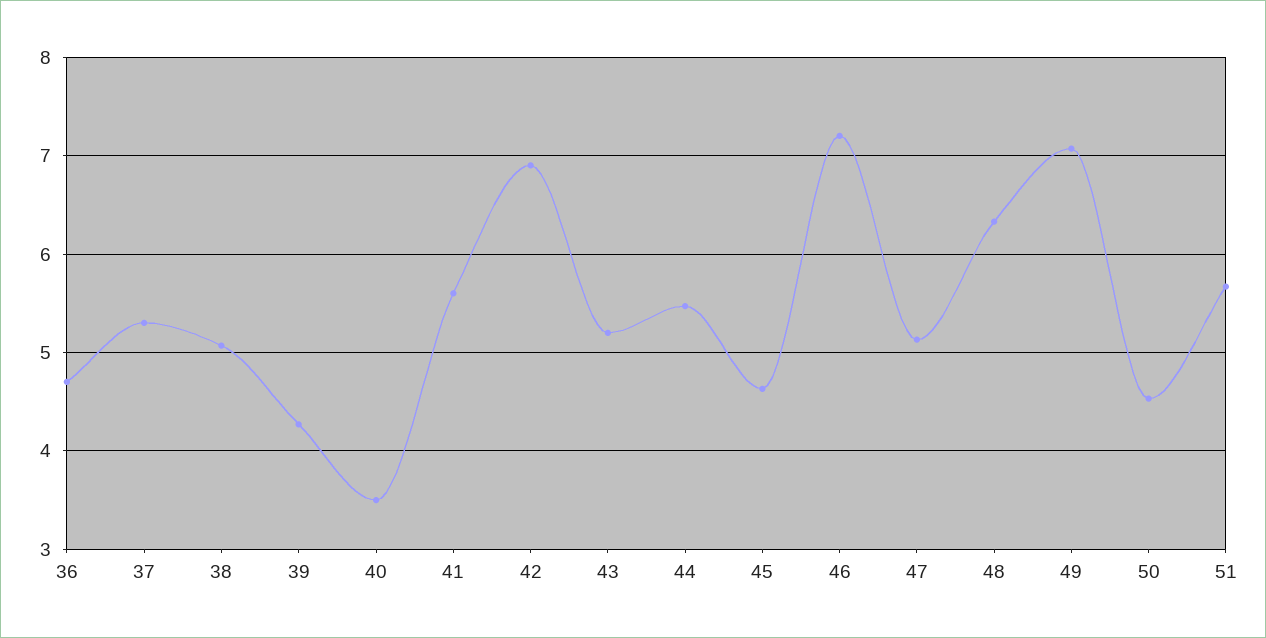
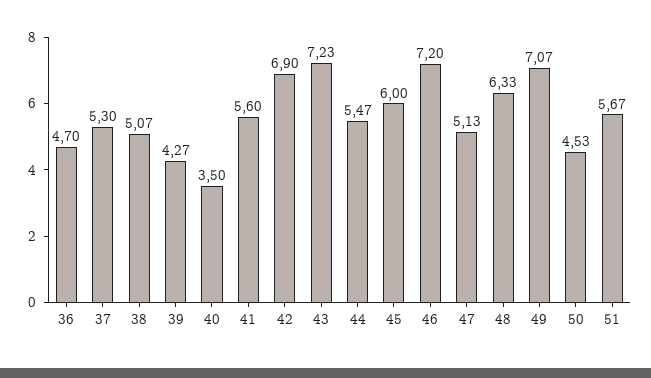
  {
    "36": 4.7,
    "37": 5.3,
    "38": 5.07,
    "39": 4.27,
    "40": 3.5,
    "41": 5.6,
    "42": 6.9,
-   "43": 5.2,
+   "43": 7.23,
    "44": 5.47,
-   "45": 4.6,
+   "45": 6,
    "46": 7.2,
    "47": 5.13,
    "48": 6.33,
    "49": 7.07,
    "50": 4.53,
    "51": 5.67
  }

